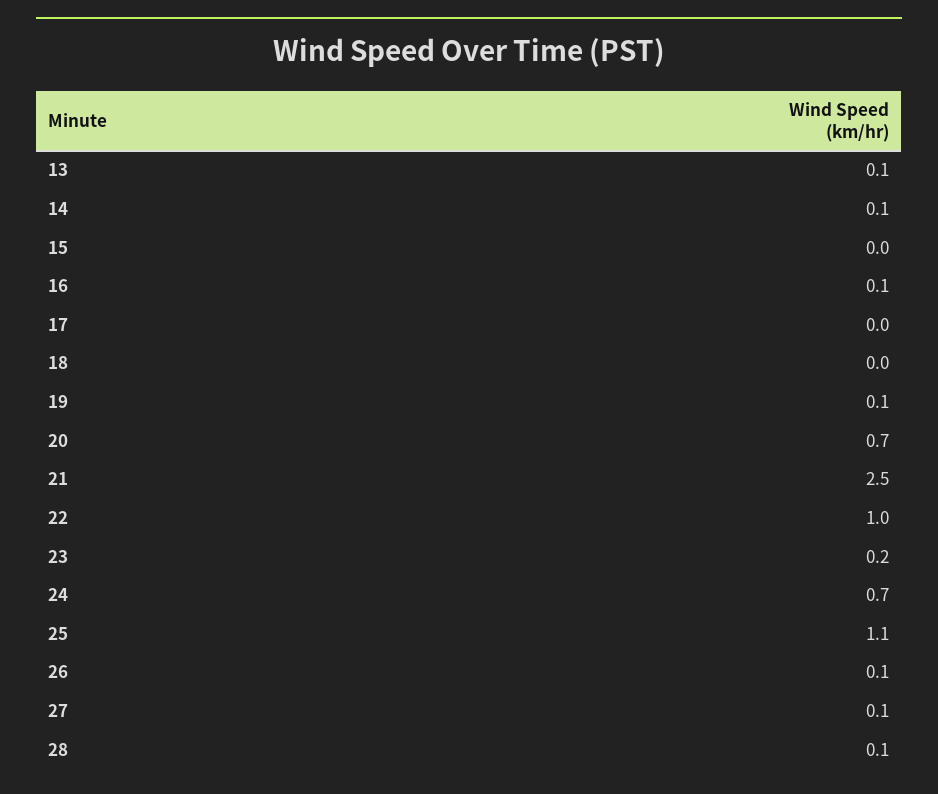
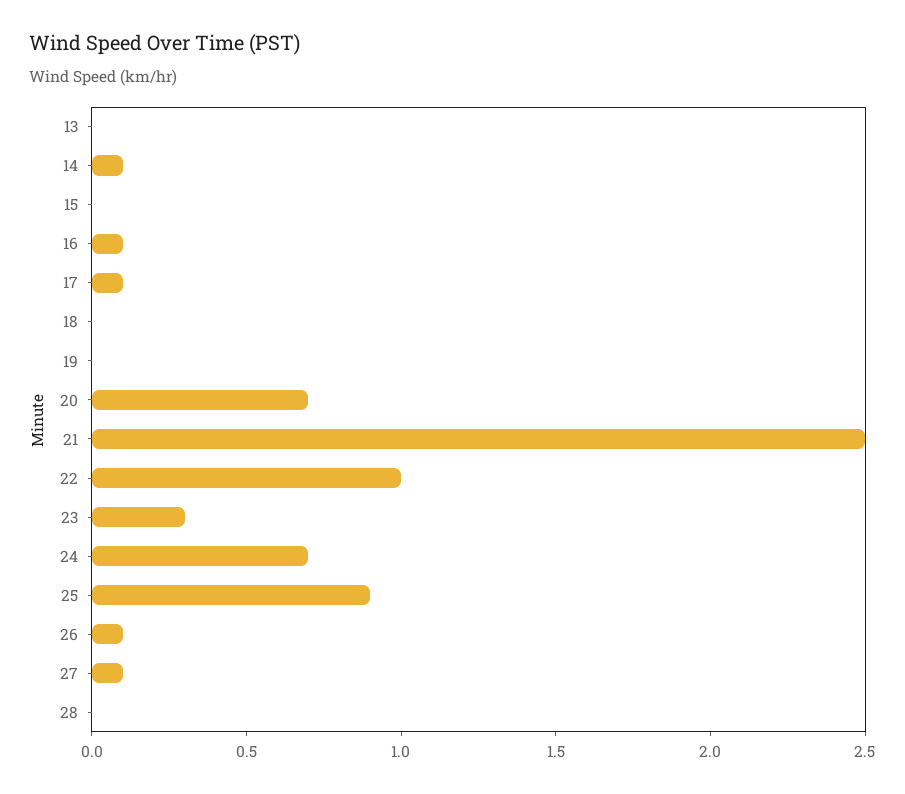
  {
-   "13": 0.1,
+   "13": 0,
    "14": 0.1,
    "15": 0,
    "16": 0.1,
-   "17": 0,
+   "17": 0.1,
    "18": 0,
-   "19": 0.1,
+   "19": 0,
    "20": 0.7,
    "21": 2.5,
    "22": 1,
-   "23": 0.2,
+   "23": 0.3,
    "24": 0.7,
-   "25": 1.1,
+   "25": 0.9,
    "26": 0.1,
    "27": 0.1,
-   "28": 0.1
+   "28": 0
  }

